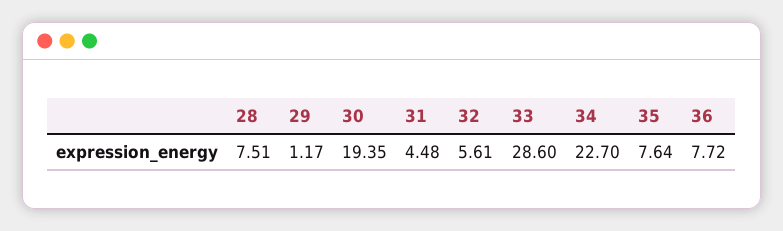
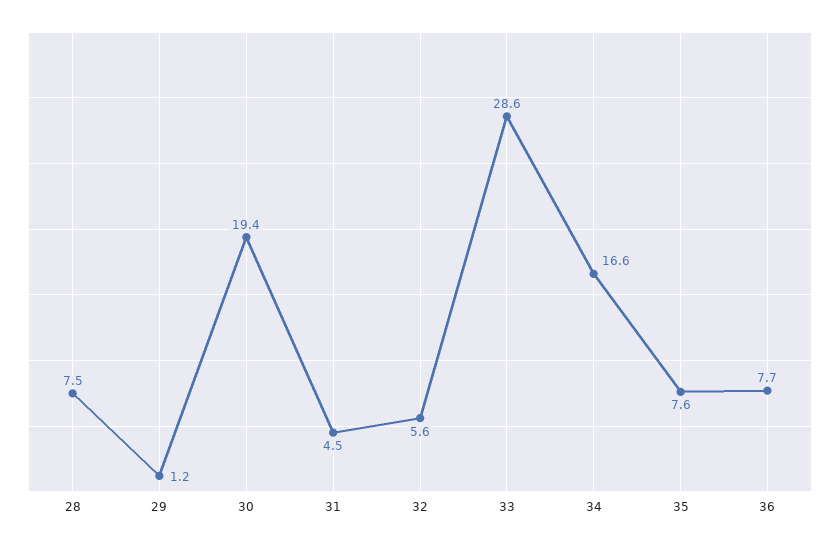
  {
    "28": 7.51,
    "29": 1.17,
    "30": 19.35,
    "31": 4.48,
    "32": 5.61,
    "33": 28.6,
-   "34": 22.7,
+   "34": 16.6,
    "35": 7.64,
    "36": 7.72
  }

